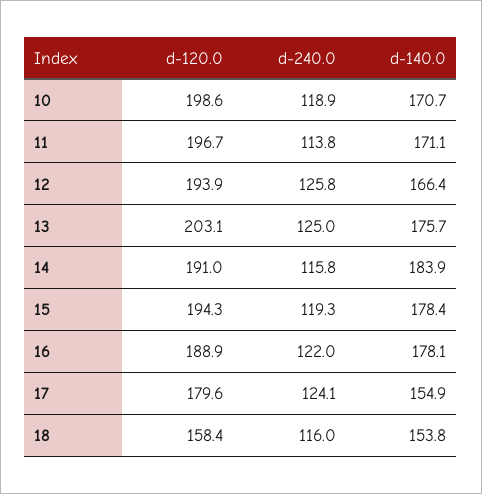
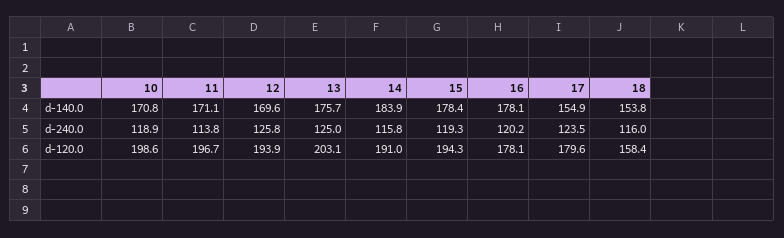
  {
    "d-120.0": {
      "10": 198.6,
      "11": 196.7,
      "12": 193.9,
      "13": 203.1,
      "14": 191,
      "15": 194.3,
-     "16": 188.9,
+     "16": 178.1,
      "17": 179.6,
      "18": 158.4
    },
    "d-240.0": {
      "10": 118.9,
      "11": 113.8,
      "12": 125.8,
      "13": 125,
      "14": 115.8,
      "15": 119.3,
-     "16": 122,
+     "16": 120.2,
-     "17": 124.1,
+     "17": 123.5,
      "18": 116
    },
    "d-140.0": {
-     "10": 170.7,
+     "10": 170.8,
      "11": 171.1,
-     "12": 166.4,
+     "12": 169.6,
      "13": 175.7,
      "14": 183.9,
      "15": 178.4,
      "16": 178.1,
      "17": 154.9,
      "18": 153.8
    }
  }

